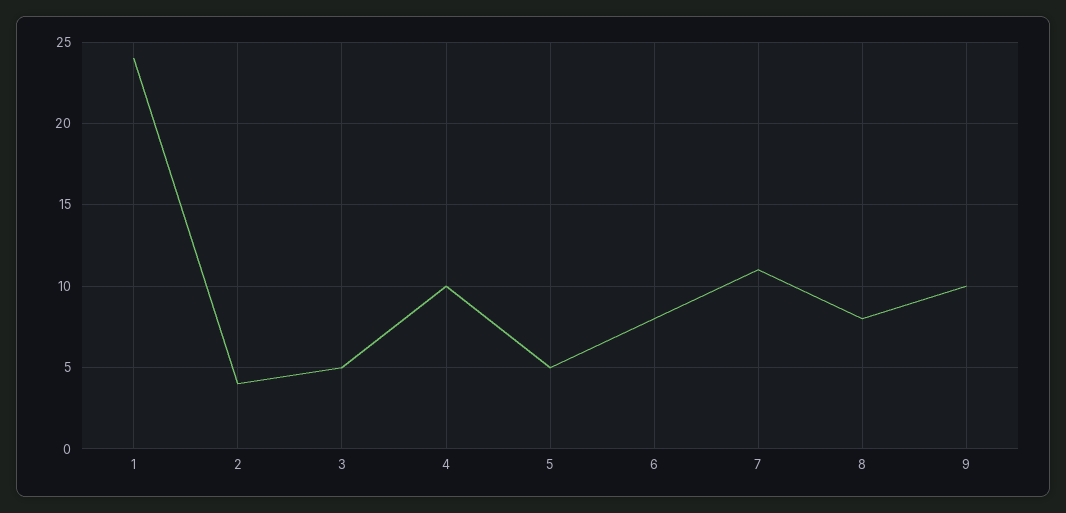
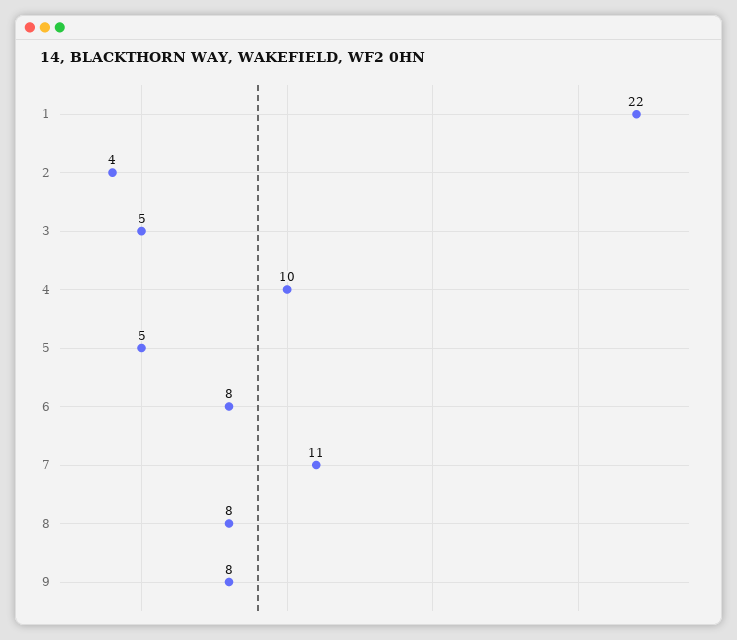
  {
-   "1": 24,
+   "1": 22,
    "2": 4,
    "3": 5,
    "4": 10,
    "5": 5,
    "6": 8,
    "7": 11,
    "8": 8,
-   "9": 10
+   "9": 8
  }

